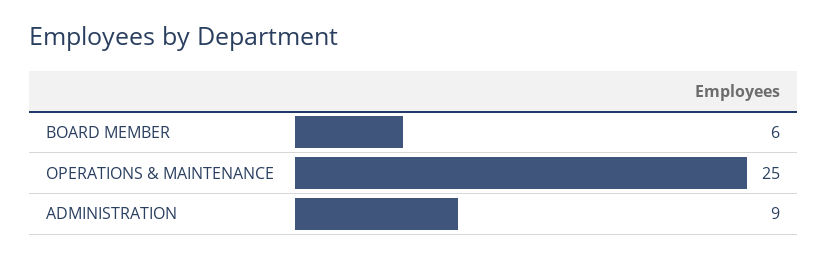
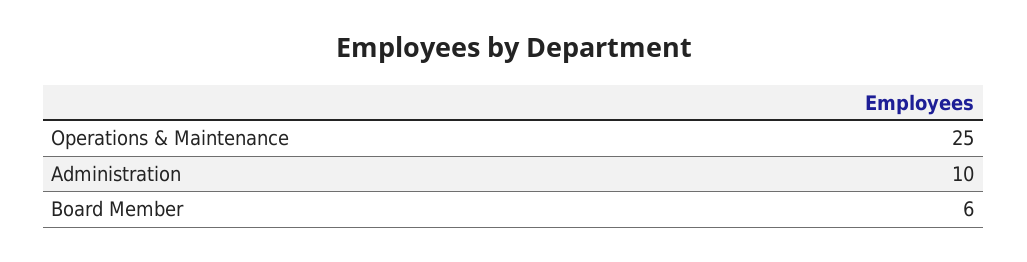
  {
    "BOARD MEMBER": 6,
    "OPERATIONS & MAINTENANCE": 25,
-   "ADMINISTRATION": 9
+   "ADMINISTRATION": 10
  }

